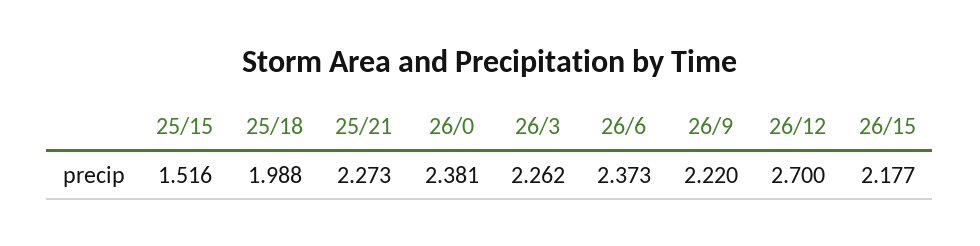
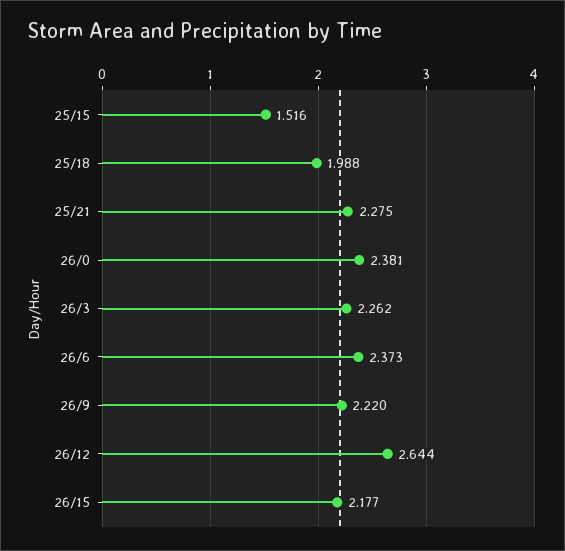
  {
    "25/15": 1.516,
    "25/18": 1.988,
-   "25/21": 2.273,
+   "25/21": 2.275,
    "26/0": 2.381,
    "26/3": 2.262,
    "26/6": 2.373,
    "26/9": 2.22,
-   "26/12": 2.7,
+   "26/12": 2.644,
    "26/15": 2.177
  }

